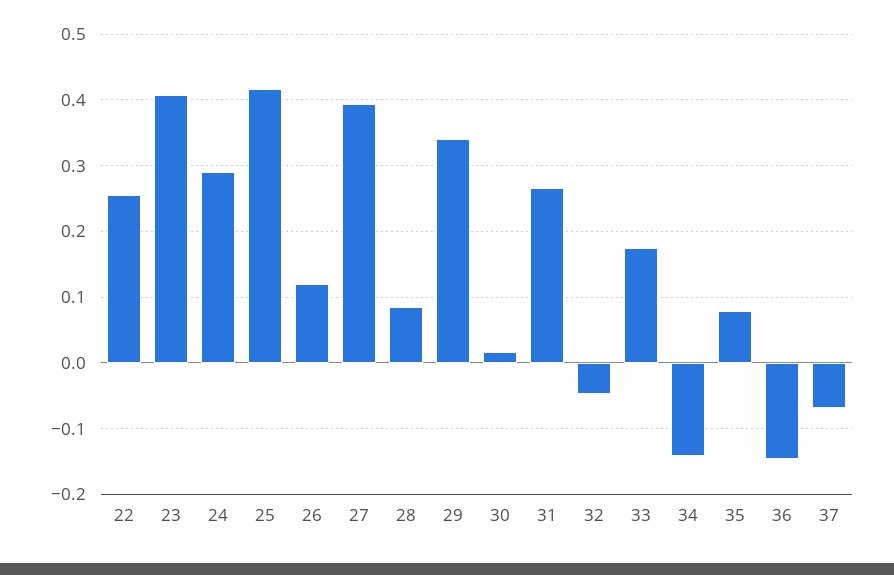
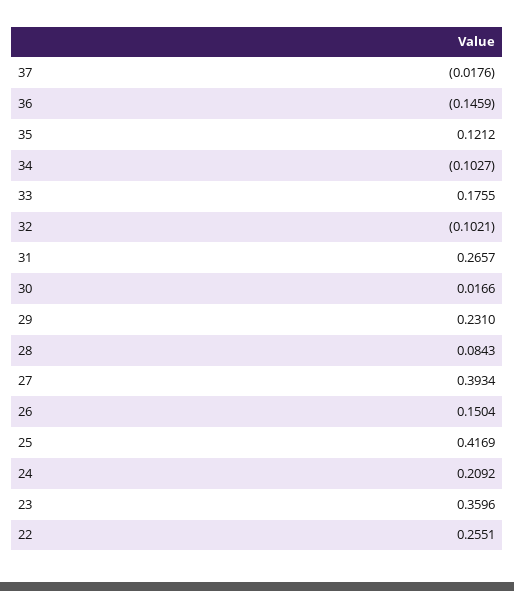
  {
    "22": 0.2551,
-   "23": 0.41,
+   "23": 0.3596,
-   "24": 0.29,
+   "24": 0.2092,
    "25": 0.4169,
-   "26": 0.12,
+   "26": 0.1504,
    "27": 0.3934,
    "28": 0.0843,
-   "29": 0.34,
+   "29": 0.231,
    "30": 0.0166,
    "31": 0.2657,
-   "32": -0.05,
+   "32": -0.1021,
    "33": 0.1755,
-   "34": -0.14,
+   "34": -0.1027,
-   "35": 0.08,
+   "35": 0.1212,
    "36": -0.1459,
-   "37": -0.07
+   "37": -0.0176
  }

